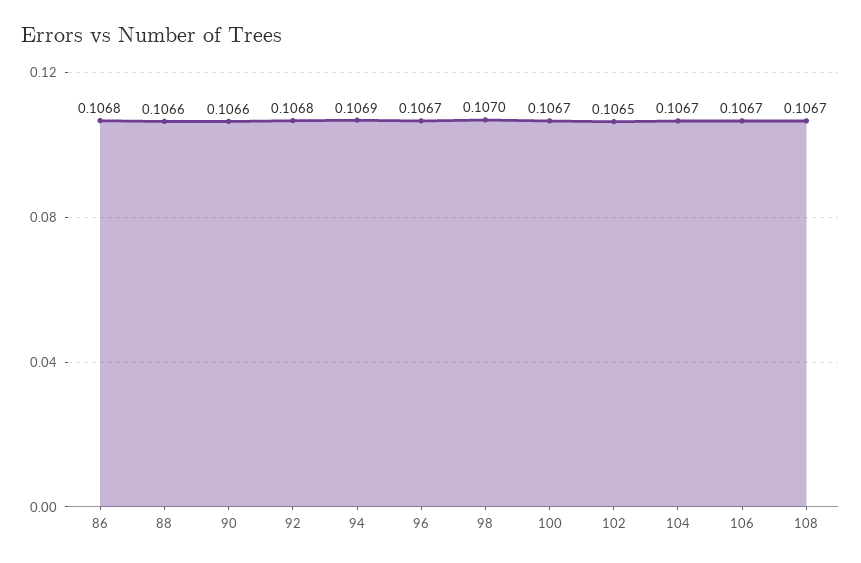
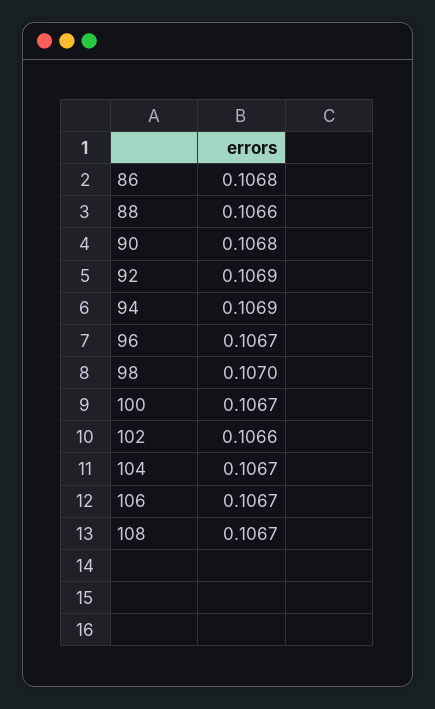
  {
    "86": 0.1068,
    "88": 0.1066,
-   "90": 0.1066,
+   "90": 0.1068,
-   "92": 0.1068,
+   "92": 0.1069,
    "94": 0.1069,
    "96": 0.1067,
    "98": 0.107,
    "100": 0.1067,
-   "102": 0.1065,
+   "102": 0.1066,
    "104": 0.1067,
    "106": 0.1067,
    "108": 0.1067
  }

